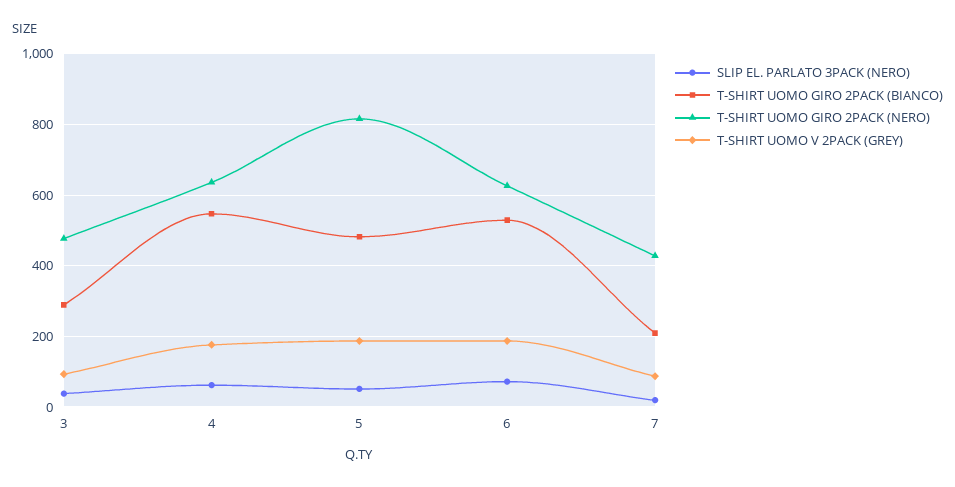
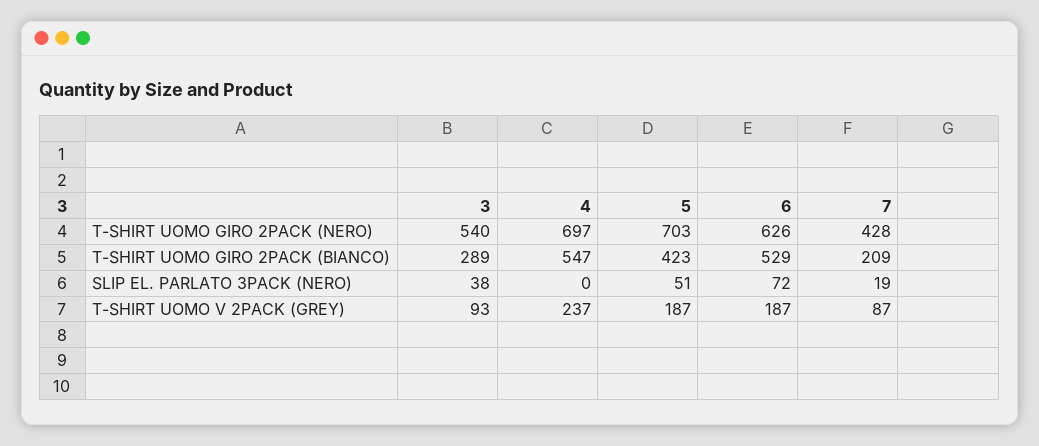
  {
    "SLIP EL. PARLATO 3PACK (NERO)": {
      "3": 38,
-     "4": 60,
+     "4": 0,
      "5": 51,
      "6": 72,
      "7": 19
    },
    "T-SHIRT UOMO GIRO 2PACK (BIANCO)": {
      "3": 289,
      "4": 547,
-     "5": 480,
+     "5": 423,
      "6": 529,
      "7": 209
    },
    "T-SHIRT UOMO GIRO 2PACK (NERO)": {
-     "3": 480,
+     "3": 540,
-     "4": 640,
+     "4": 697,
-     "5": 820,
+     "5": 703,
      "6": 626,
      "7": 428
    },
    "T-SHIRT UOMO V 2PACK (GREY)": {
      "3": 93,
-     "4": 180,
+     "4": 237,
      "5": 187,
      "6": 187,
      "7": 87
    }
  }

